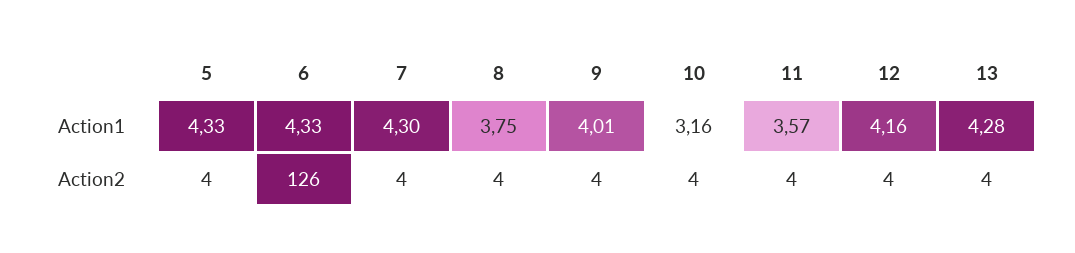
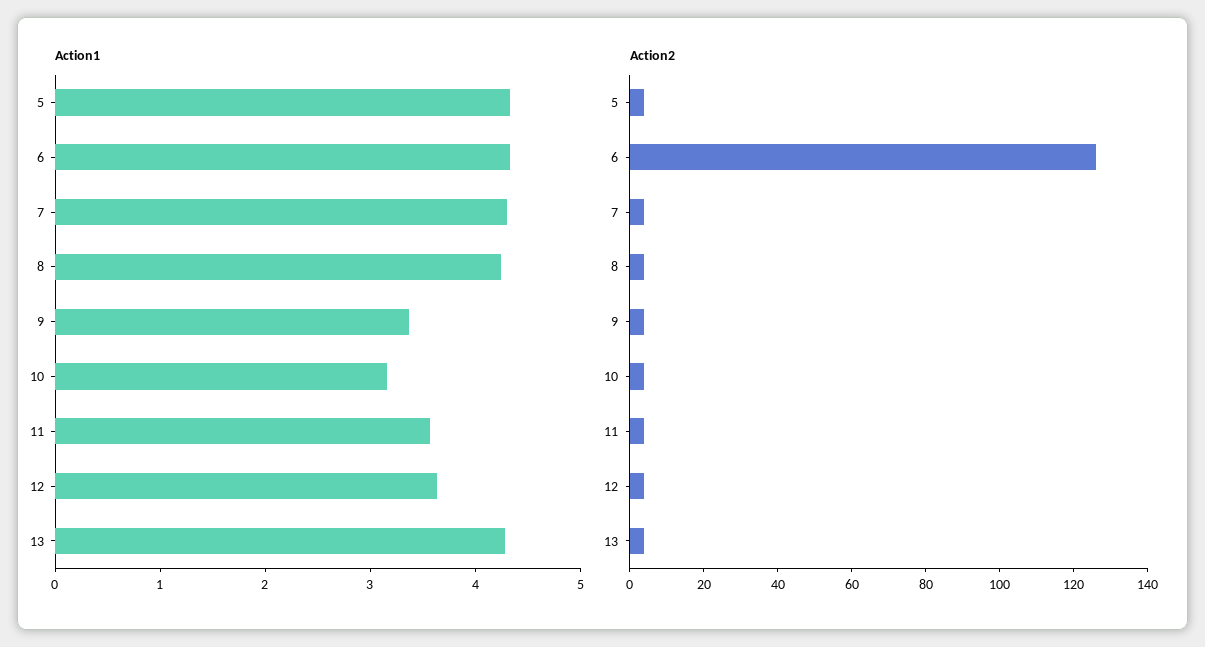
  {
    "Action1": {
      "5": 4.33,
      "6": 4.33,
      "7": 4.3,
-     "8": 3.75,
+     "8": 4.2,
-     "9": 4.01,
+     "9": 3.4,
      "10": 3.16,
      "11": 3.57,
-     "12": 4.16,
+     "12": 3.6,
      "13": 4.28
    },
    "Action2": {
      "5": 4,
      "6": 126,
      "7": 4,
      "8": 4,
      "9": 4,
      "10": 4,
      "11": 4,
      "12": 4,
      "13": 4
    }
  }

